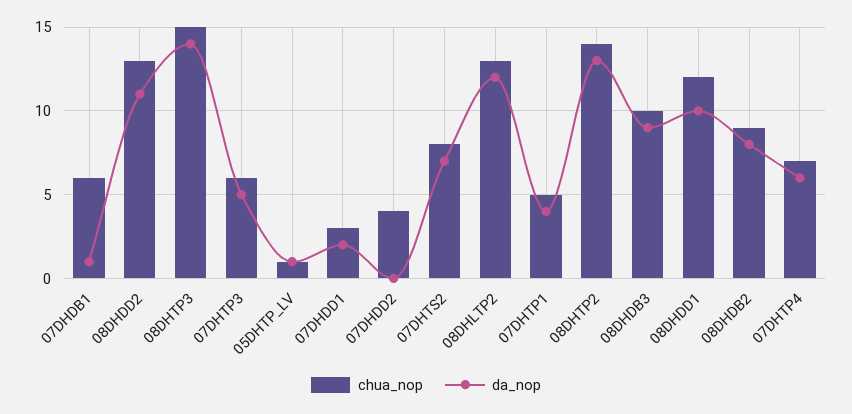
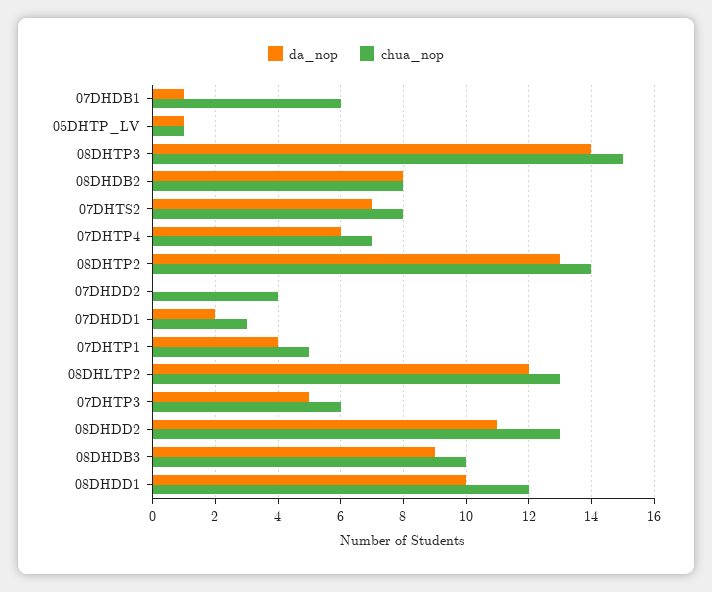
  {
    "chua_nop": {
      "07DHDB1": 6,
      "08DHDD2": 13,
      "08DHTP3": 15,
      "07DHTP3": 6,
      "05DHTP_LV": 1,
      "07DHDD1": 3,
      "07DHDD2": 4,
      "07DHTS2": 8,
      "08DHLTP2": 13,
      "07DHTP1": 5,
      "08DHTP2": 14,
      "08DHDB3": 10,
      "08DHDD1": 12,
-     "08DHDB2": 9,
+     "08DHDB2": 8,
      "07DHTP4": 7
    },
    "da_nop": {
      "07DHDB1": 1,
      "08DHDD2": 11,
      "08DHTP3": 14,
      "07DHTP3": 5,
      "05DHTP_LV": 1,
      "07DHDD1": 2,
      "07DHDD2": 0,
      "07DHTS2": 7,
      "08DHLTP2": 12,
      "07DHTP1": 4,
      "08DHTP2": 13,
      "08DHDB3": 9,
      "08DHDD1": 10,
      "08DHDB2": 8,
      "07DHTP4": 6
    }
  }

